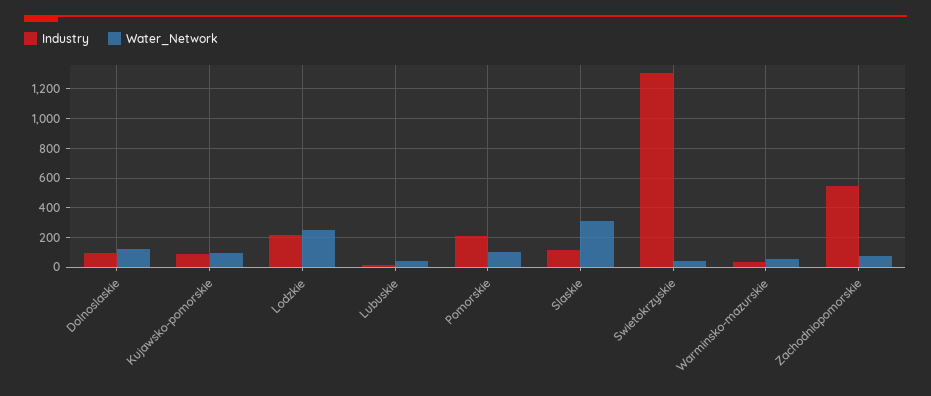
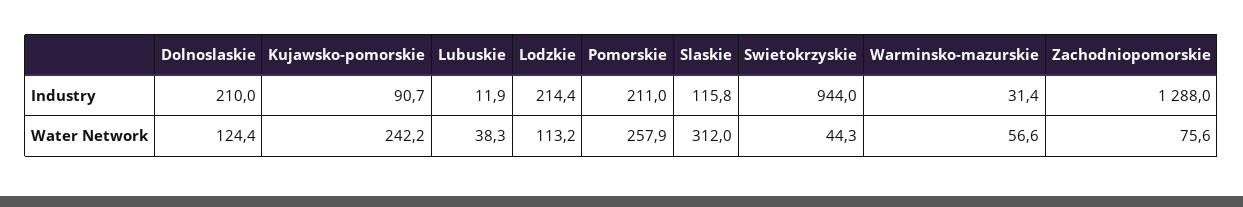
  {
    "Industry": {
-     "Dolnoslaskie": 100,
+     "Dolnoslaskie": 210,
      "Kujawsko-pomorskie": 90.7,
      "Lodzkie": 214.4,
      "Lubuskie": 11.9,
      "Pomorskie": 211,
      "Slaskie": 115.8,
-     "Swietokrzyskie": 1300,
+     "Swietokrzyskie": 944,
      "Warminsko-mazurskie": 31.4,
-     "Zachodniopomorskie": 550
+     "Zachodniopomorskie": 1288
    },
    "Water_Network": {
      "Dolnoslaskie": 124.4,
-     "Kujawsko-pomorskie": 100,
+     "Kujawsko-pomorskie": 242.2,
-     "Lodzkie": 250,
+     "Lodzkie": 113.2,
      "Lubuskie": 38.3,
-     "Pomorskie": 100,
+     "Pomorskie": 257.9,
      "Slaskie": 312,
      "Swietokrzyskie": 44.3,
      "Warminsko-mazurskie": 56.6,
      "Zachodniopomorskie": 75.6
    }
  }

